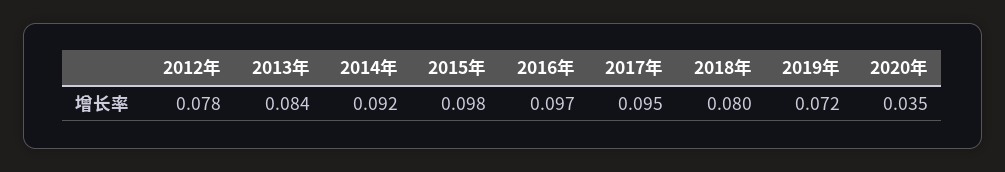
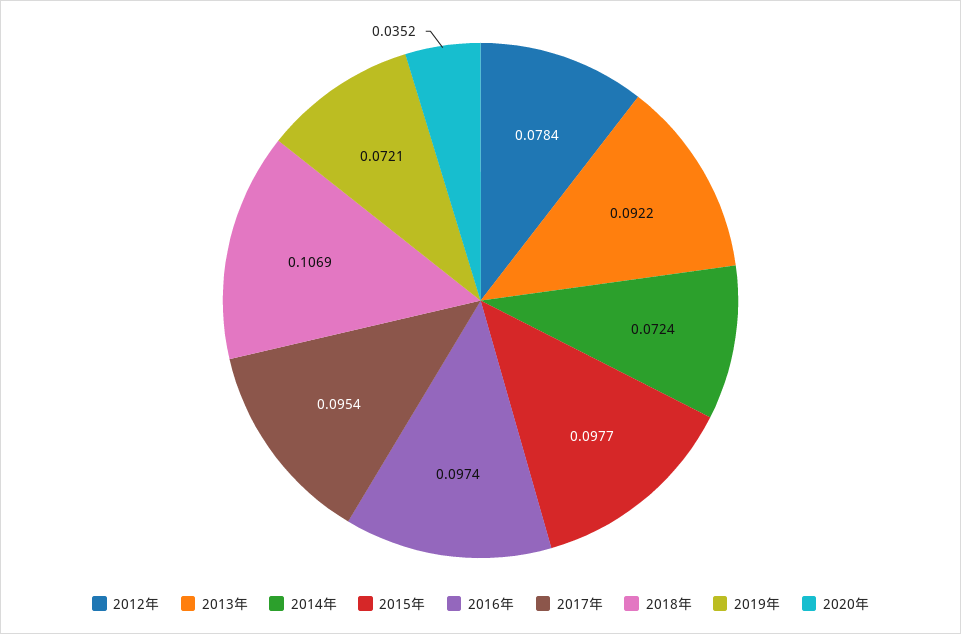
  {
    "2012年": 0.0784,
-   "2013年": 0.084,
+   "2013年": 0.0922,
-   "2014年": 0.092,
+   "2014年": 0.0724,
    "2015年": 0.0977,
    "2016年": 0.0974,
    "2017年": 0.0954,
-   "2018年": 0.08,
+   "2018年": 0.1069,
    "2019年": 0.0721,
    "2020年": 0.0352
  }

